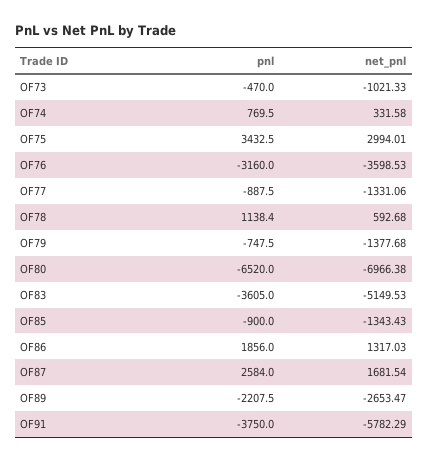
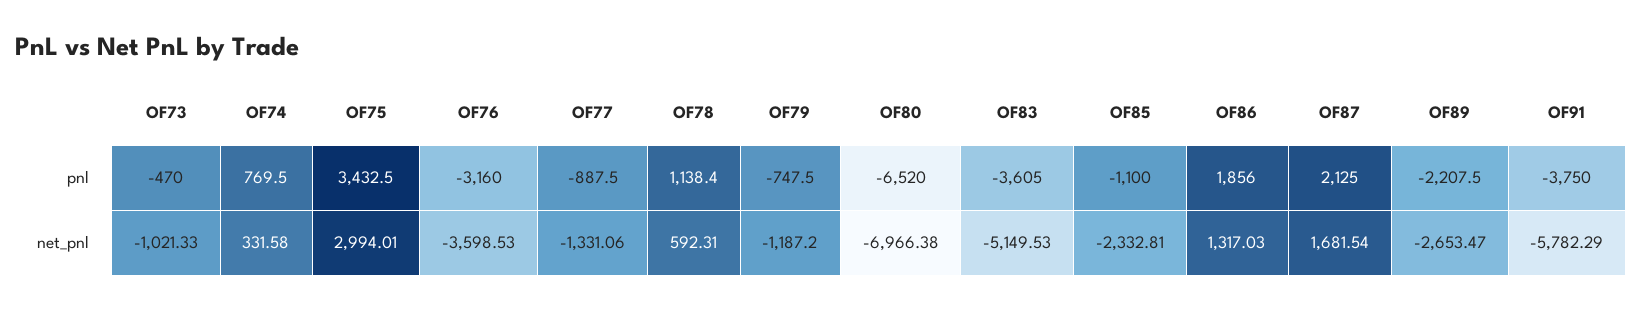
  {
    "pnl": {
      "OF73": -470,
      "OF74": 769.5,
      "OF75": 3432.5,
      "OF76": -3160,
      "OF77": -887.5,
      "OF78": 1138.4,
      "OF79": -747.5,
      "OF80": -6520,
      "OF83": -3605,
-     "OF85": -900,
+     "OF85": -1100,
      "OF86": 1856,
-     "OF87": 2584,
+     "OF87": 2125,
      "OF89": -2207.5,
      "OF91": -3750
    },
    "net_pnl": {
      "OF73": -1021.33,
      "OF74": 331.58,
      "OF75": 2994.01,
      "OF76": -3598.53,
      "OF77": -1331.06,
-     "OF78": 592.68,
+     "OF78": 592.31,
-     "OF79": -1377.68,
+     "OF79": -1187.2,
      "OF80": -6966.38,
      "OF83": -5149.53,
-     "OF85": -1343.43,
+     "OF85": -2332.81,
      "OF86": 1317.03,
      "OF87": 1681.54,
      "OF89": -2653.47,
      "OF91": -5782.29
    }
  }

